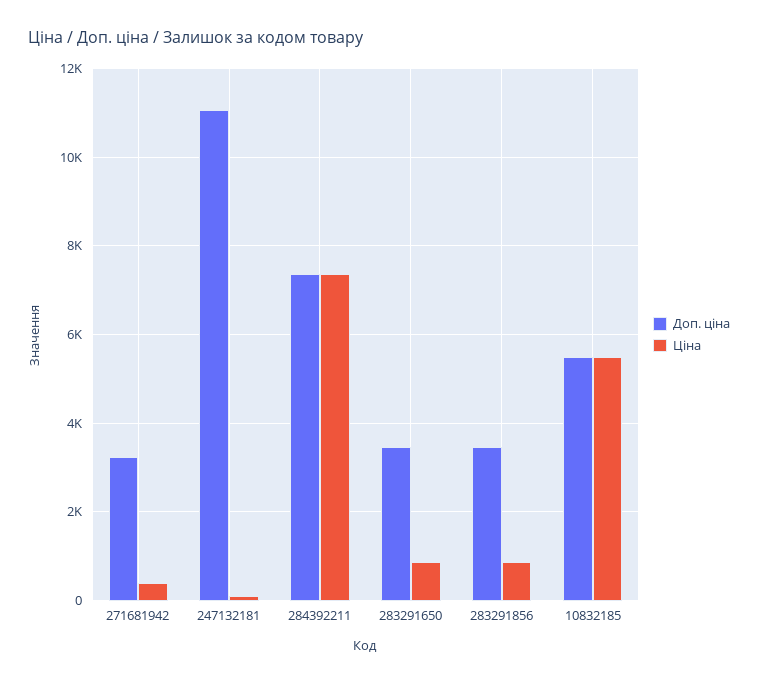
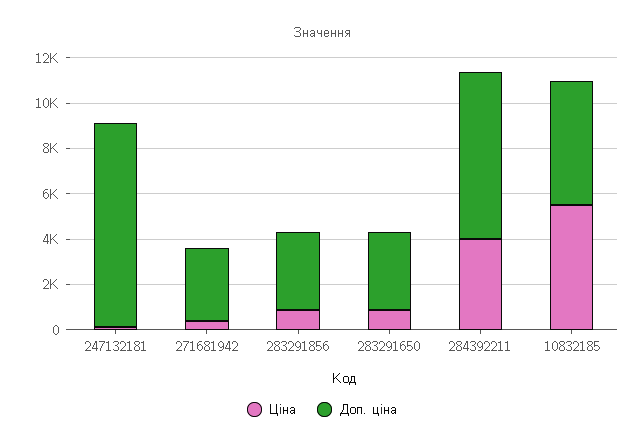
  {
    "Доп. ціна": {
      "271681942": 3200,
-     "247132181": 11000,
+     "247132181": 9000,
      "284392211": 7400,
      "283291650": 3400,
      "283291856": 3400,
      "10832185": 5400
    },
    "Ціна": {
      "271681942": 400,
      "247132181": 200,
-     "284392211": 7400,
+     "284392211": 4000,
      "283291650": 800,
      "283291856": 800,
      "10832185": 5400
    }
  }

